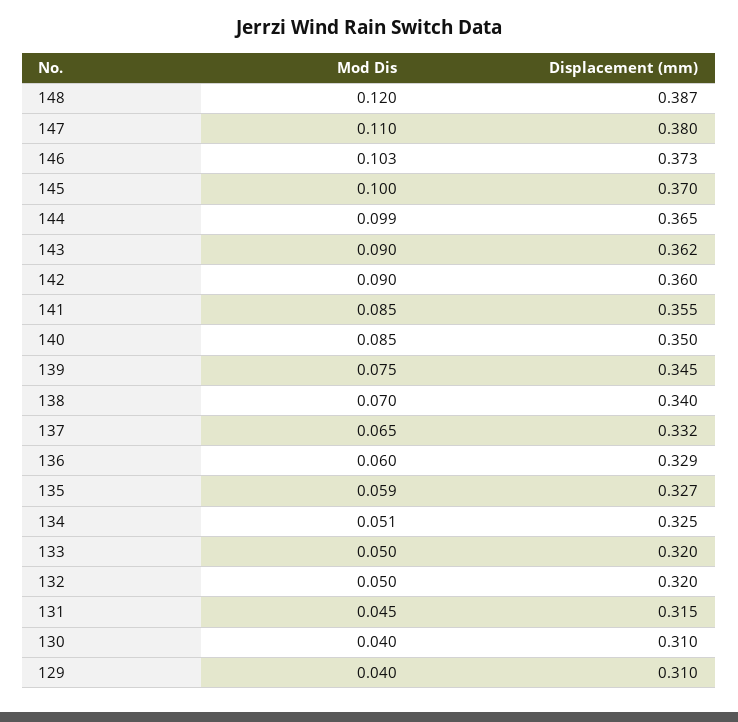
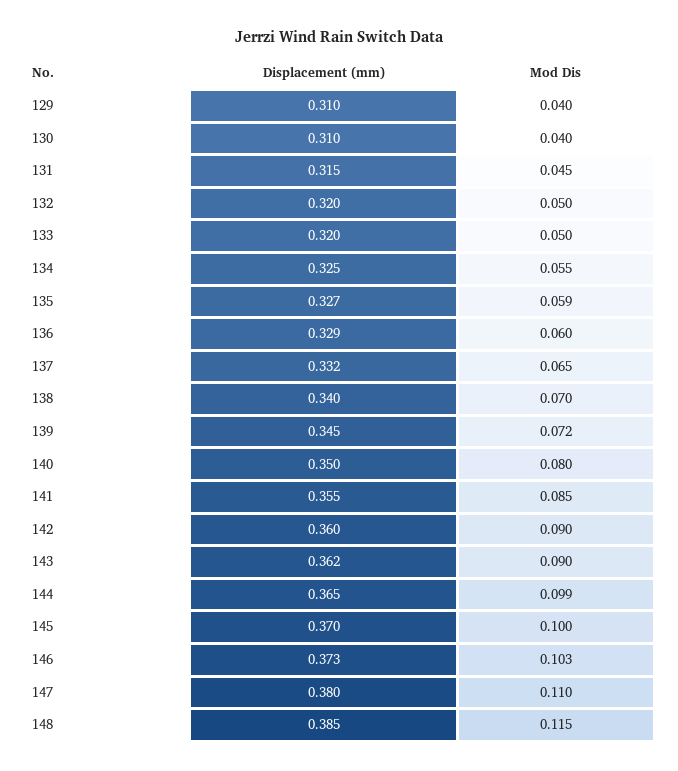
  {
    "Mod Dis": {
-     "148": 0.12,
+     "148": 0.115,
      "147": 0.11,
      "146": 0.103,
      "145": 0.1,
      "144": 0.099,
      "143": 0.09,
      "142": 0.09,
      "141": 0.085,
-     "140": 0.085,
+     "140": 0.08,
-     "139": 0.075,
+     "139": 0.072,
      "138": 0.07,
      "137": 0.065,
      "136": 0.06,
      "135": 0.059,
-     "134": 0.051,
+     "134": 0.055,
      "133": 0.05,
      "132": 0.05,
      "131": 0.045,
      "130": 0.04,
      "129": 0.04
    },
    "Displacement (mm)": {
-     "148": 0.387,
+     "148": 0.385,
      "147": 0.38,
      "146": 0.373,
      "145": 0.37,
      "144": 0.365,
      "143": 0.362,
      "142": 0.36,
      "141": 0.355,
      "140": 0.35,
      "139": 0.345,
      "138": 0.34,
      "137": 0.332,
      "136": 0.329,
      "135": 0.327,
      "134": 0.325,
      "133": 0.32,
      "132": 0.32,
      "131": 0.315,
      "130": 0.31,
      "129": 0.31
    }
  }

